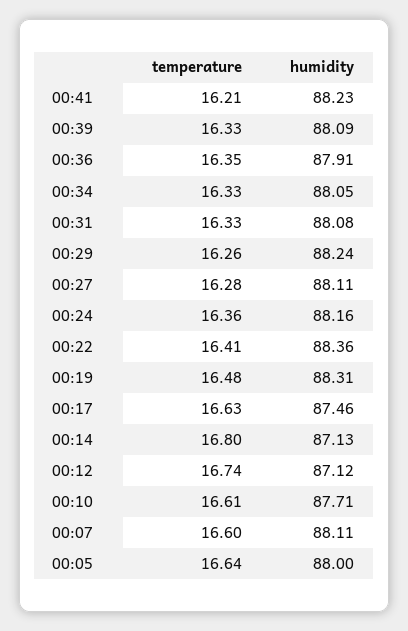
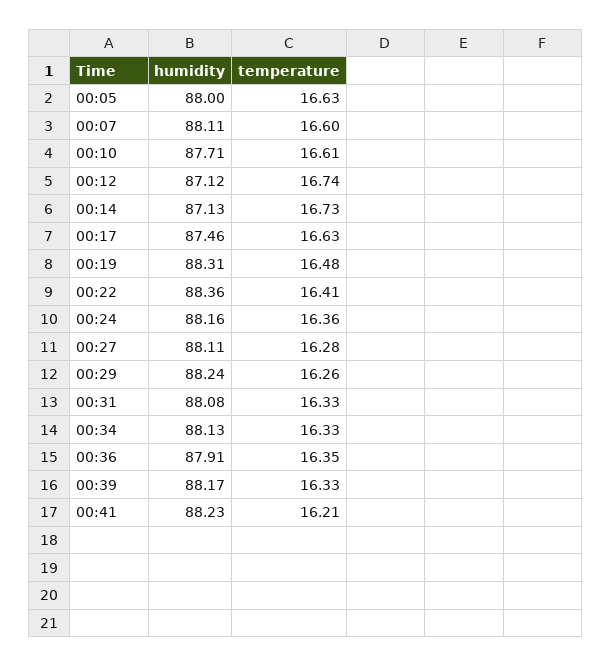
  {
    "temperature": {
      "00:41": 16.21,
      "00:39": 16.33,
      "00:36": 16.35,
      "00:34": 16.33,
      "00:31": 16.33,
      "00:29": 16.26,
      "00:27": 16.28,
      "00:24": 16.36,
      "00:22": 16.41,
      "00:19": 16.48,
      "00:17": 16.63,
-     "00:14": 16.8,
+     "00:14": 16.73,
      "00:12": 16.74,
      "00:10": 16.61,
      "00:07": 16.6,
-     "00:05": 16.64
+     "00:05": 16.63
    },
    "humidity": {
      "00:41": 88.23,
-     "00:39": 88.09,
+     "00:39": 88.17,
      "00:36": 87.91,
-     "00:34": 88.05,
+     "00:34": 88.13,
      "00:31": 88.08,
      "00:29": 88.24,
      "00:27": 88.11,
      "00:24": 88.16,
      "00:22": 88.36,
      "00:19": 88.31,
      "00:17": 87.46,
      "00:14": 87.13,
      "00:12": 87.12,
      "00:10": 87.71,
      "00:07": 88.11,
      "00:05": 88
    }
  }

